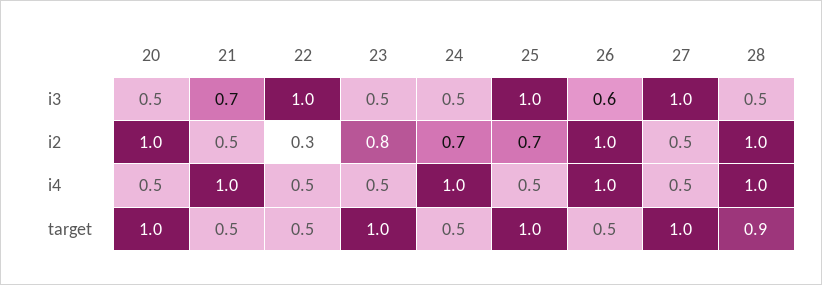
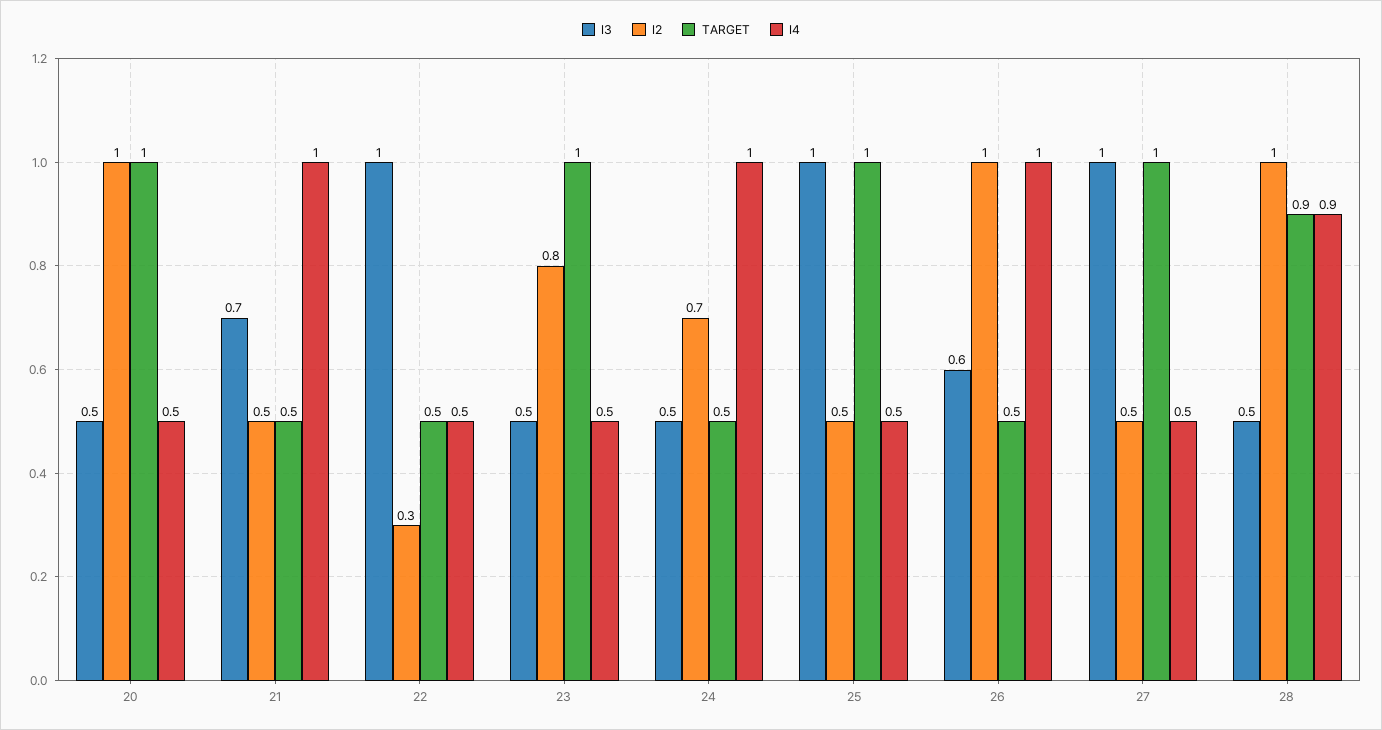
  {
    "i3": {
      "20": 0.5,
      "21": 0.7,
      "22": 1,
      "23": 0.5,
      "24": 0.5,
      "25": 1,
      "26": 0.6,
      "27": 1,
      "28": 0.5
    },
    "i2": {
      "20": 1,
      "21": 0.5,
      "22": 0.3,
      "23": 0.8,
      "24": 0.7,
-     "25": 0.7,
+     "25": 0.5,
      "26": 1,
      "27": 0.5,
      "28": 1
    },
    "i4": {
      "20": 0.5,
      "21": 1,
      "22": 0.5,
      "23": 0.5,
      "24": 1,
      "25": 0.5,
      "26": 1,
      "27": 0.5,
-     "28": 1
+     "28": 0.9
    },
    "target": {
      "20": 1,
      "21": 0.5,
      "22": 0.5,
      "23": 1,
      "24": 0.5,
      "25": 1,
      "26": 0.5,
      "27": 1,
      "28": 0.9
    }
  }

